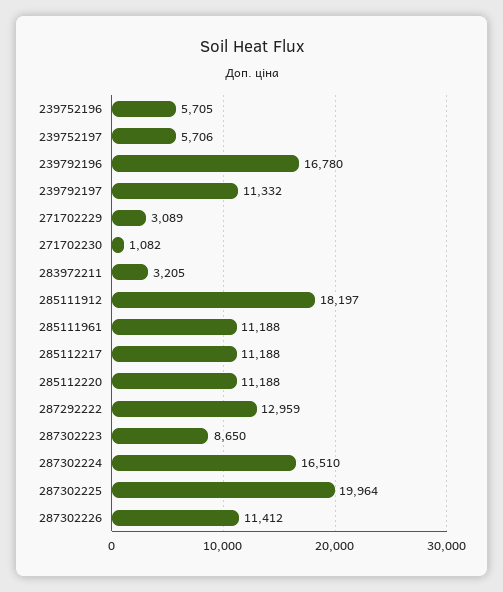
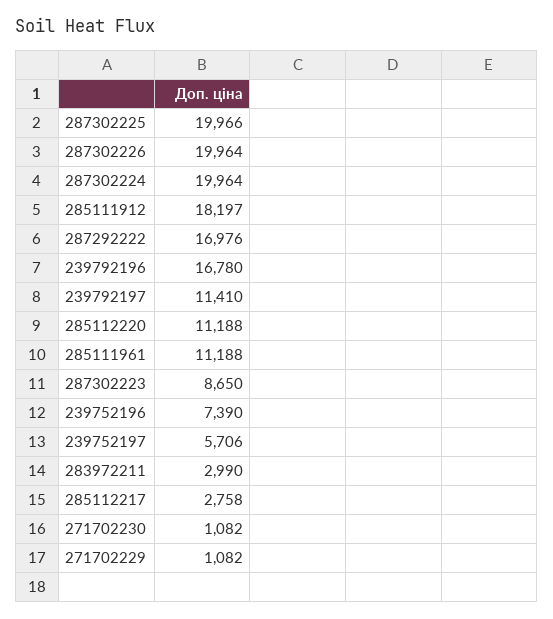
  {
-   "239752196": 5705,
+   "239752196": 7390,
    "239752197": 5706,
    "239792196": 16780,
-   "239792197": 11332,
+   "239792197": 11410,
-   "271702229": 3089,
+   "271702229": 1082,
    "271702230": 1082,
-   "283972211": 3205,
+   "283972211": 2990,
    "285111912": 18197,
    "285111961": 11188,
-   "285112217": 11188,
+   "285112217": 2758,
    "285112220": 11188,
-   "287292222": 12959,
+   "287292222": 16976,
    "287302223": 8650,
-   "287302224": 16510,
+   "287302224": 19964,
-   "287302225": 19964,
+   "287302225": 19966,
-   "287302226": 11412
+   "287302226": 19964
  }

